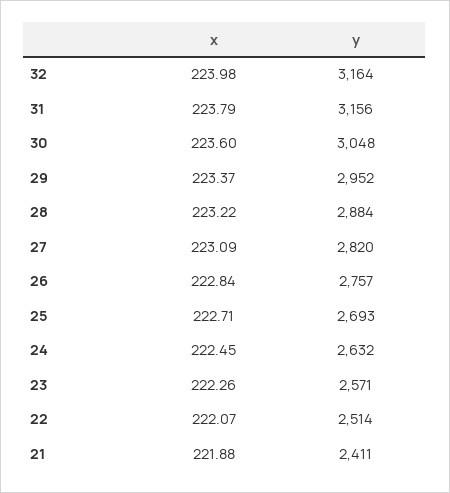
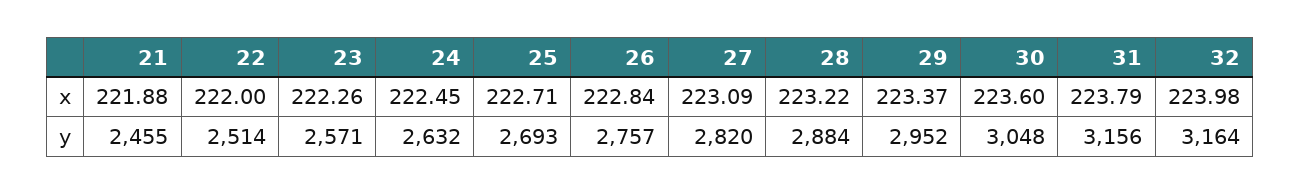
  {
    "x": {
      "32": 223.98,
      "31": 223.79,
      "30": 223.6,
      "29": 223.37,
      "28": 223.22,
      "27": 223.09,
      "26": 222.84,
      "25": 222.71,
      "24": 222.45,
      "23": 222.26,
-     "22": 222.07,
+     "22": 222,
      "21": 221.88
    },
    "y": {
      "32": 3164,
      "31": 3156,
      "30": 3048,
      "29": 2952,
      "28": 2884,
      "27": 2820,
      "26": 2757,
      "25": 2693,
      "24": 2632,
      "23": 2571,
      "22": 2514,
-     "21": 2411
+     "21": 2455
    }
  }

